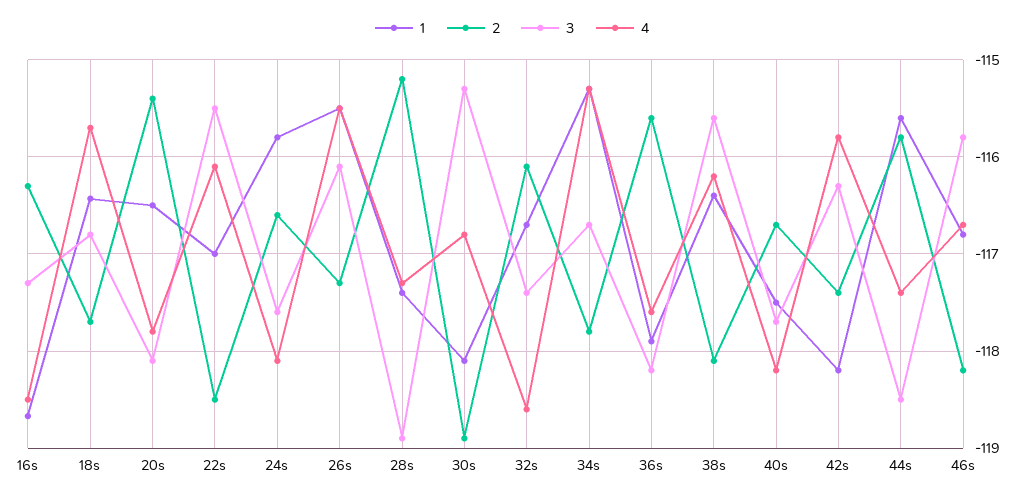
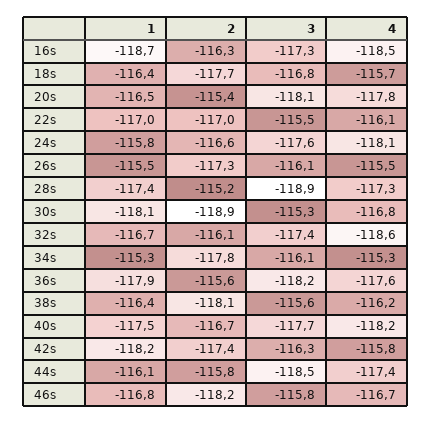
  {
    "1": {
      "16s": -118.7,
      "18s": -116.4,
      "20s": -116.5,
      "22s": -117,
      "24s": -115.8,
      "26s": -115.5,
      "28s": -117.4,
      "30s": -118.1,
      "32s": -116.7,
      "34s": -115.3,
      "36s": -117.9,
      "38s": -116.4,
      "40s": -117.5,
      "42s": -118.2,
-     "44s": -115.6,
+     "44s": -116.1,
      "46s": -116.8
    },
    "2": {
      "16s": -116.3,
      "18s": -117.7,
      "20s": -115.4,
-     "22s": -118.5,
+     "22s": -117,
      "24s": -116.6,
      "26s": -117.3,
      "28s": -115.2,
      "30s": -118.9,
      "32s": -116.1,
      "34s": -117.8,
      "36s": -115.6,
      "38s": -118.1,
      "40s": -116.7,
      "42s": -117.4,
      "44s": -115.8,
      "46s": -118.2
    },
    "3": {
      "16s": -117.3,
      "18s": -116.8,
      "20s": -118.1,
      "22s": -115.5,
      "24s": -117.6,
      "26s": -116.1,
      "28s": -118.9,
      "30s": -115.3,
      "32s": -117.4,
-     "34s": -116.7,
+     "34s": -116.1,
      "36s": -118.2,
      "38s": -115.6,
      "40s": -117.7,
      "42s": -116.3,
      "44s": -118.5,
      "46s": -115.8
    },
    "4": {
      "16s": -118.5,
      "18s": -115.7,
      "20s": -117.8,
      "22s": -116.1,
      "24s": -118.1,
      "26s": -115.5,
      "28s": -117.3,
      "30s": -116.8,
      "32s": -118.6,
      "34s": -115.3,
      "36s": -117.6,
      "38s": -116.2,
      "40s": -118.2,
      "42s": -115.8,
      "44s": -117.4,
      "46s": -116.7
    }
  }

